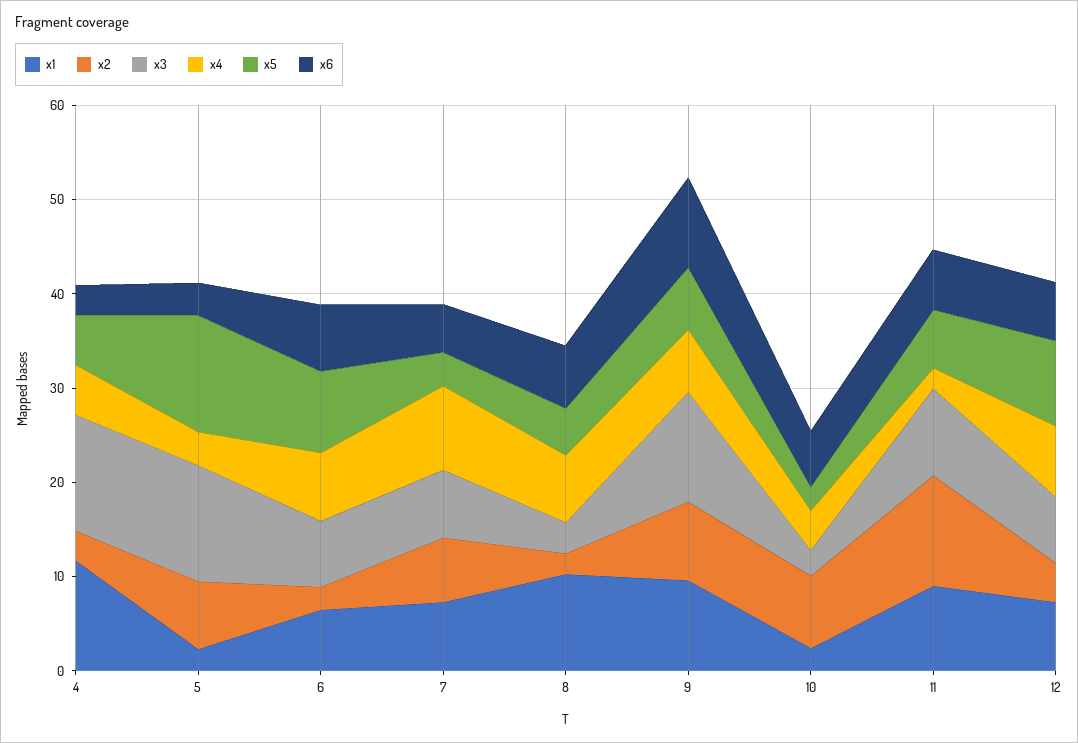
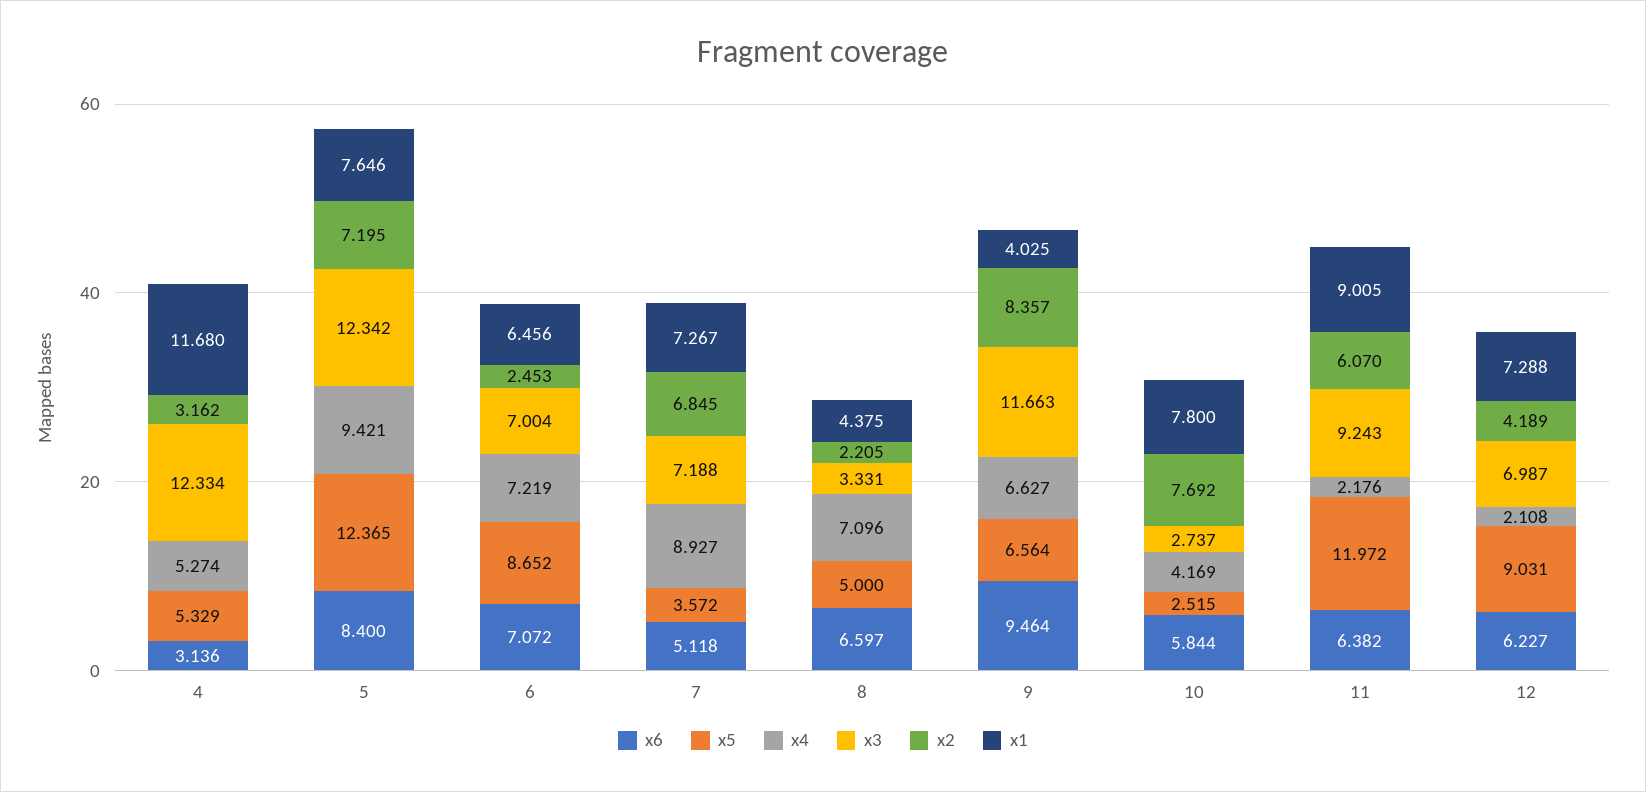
  {
    "x1": {
      "4": 11.68,
-     "5": 2,
+     "5": 7.646,
      "6": 6.456,
      "7": 7.267,
-     "8": 10,
+     "8": 4.375,
-     "9": 10,
+     "9": 4.025,
-     "10": 2,
+     "10": 7.8,
      "11": 9.005,
      "12": 7.288
    },
    "x2": {
      "4": 3.162,
      "5": 7.195,
      "6": 2.453,
      "7": 6.845,
      "8": 2.205,
      "9": 8.357,
      "10": 7.692,
-     "11": 12,
+     "11": 6.07,
      "12": 4.189
    },
    "x3": {
      "4": 12.334,
      "5": 12.342,
      "6": 7.004,
      "7": 7.188,
      "8": 3.331,
      "9": 11.663,
      "10": 2.737,
      "11": 9.243,
      "12": 6.987
    },
    "x4": {
      "4": 5.274,
-     "5": 4,
+     "5": 9.421,
      "6": 7.219,
      "7": 8.927,
      "8": 7.096,
      "9": 6.627,
      "10": 4.169,
      "11": 2.176,
-     "12": 8
+     "12": 2.108
    },
    "x5": {
      "4": 5.329,
      "5": 12.365,
      "6": 8.652,
      "7": 3.572,
      "8": 5,
      "9": 6.564,
      "10": 2.515,
-     "11": 6,
+     "11": 11.972,
      "12": 9.031
    },
    "x6": {
      "4": 3.136,
-     "5": 4,
+     "5": 8.4,
      "6": 7.072,
      "7": 5.118,
      "8": 6.597,
      "9": 9.464,
      "10": 5.844,
      "11": 6.382,
      "12": 6.227
    }
  }

